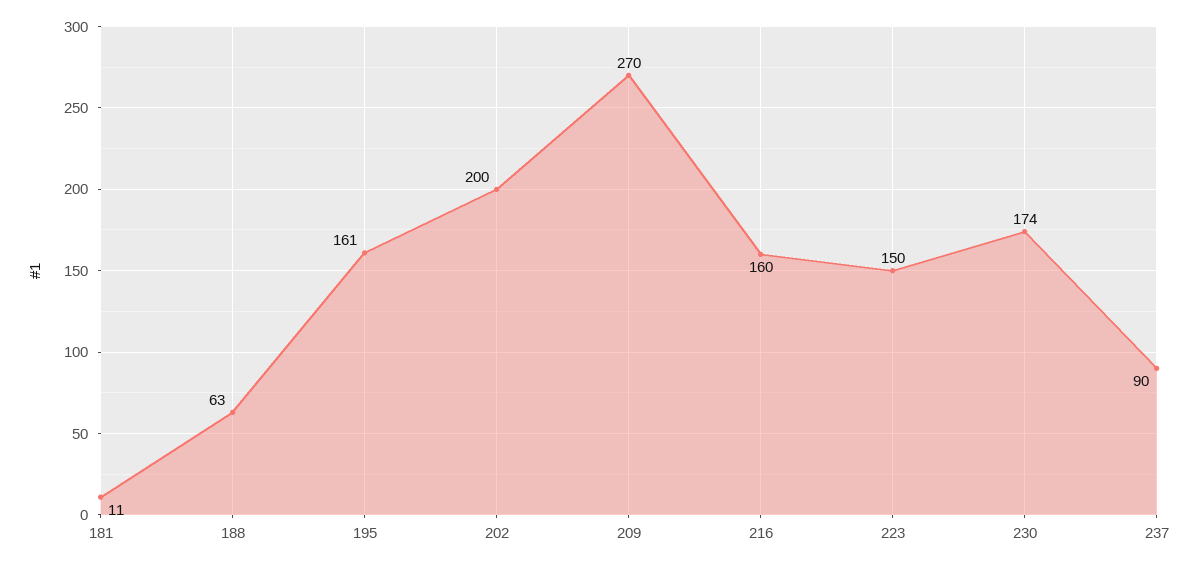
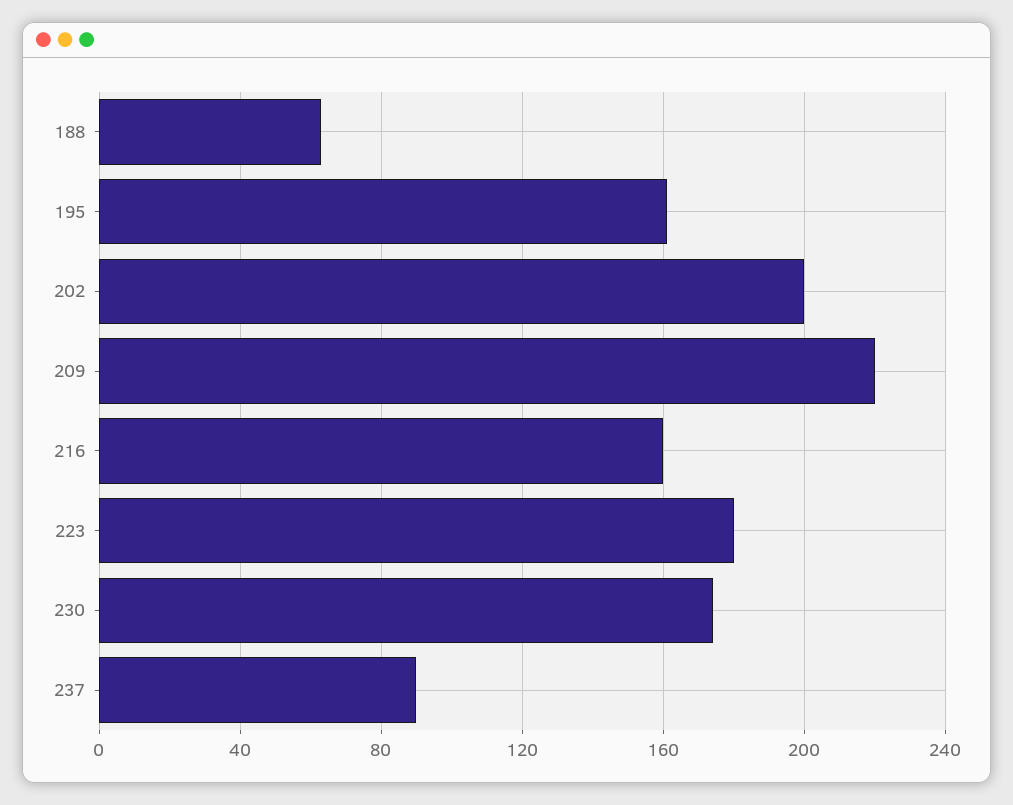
  {
-   "181": 11,
    "188": 63,
    "195": 161,
    "202": 200,
-   "209": 270,
+   "209": 220,
    "216": 160,
-   "223": 150,
+   "223": 180,
    "230": 174,
    "237": 90
  }

